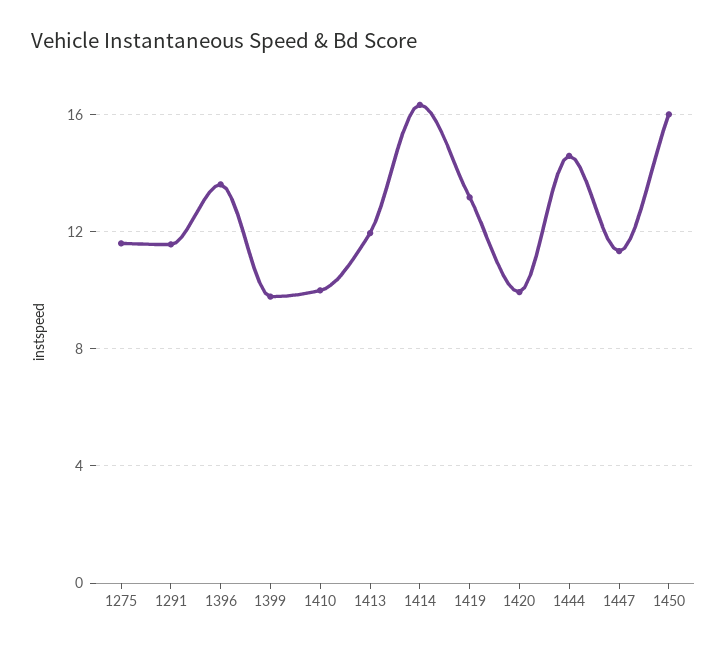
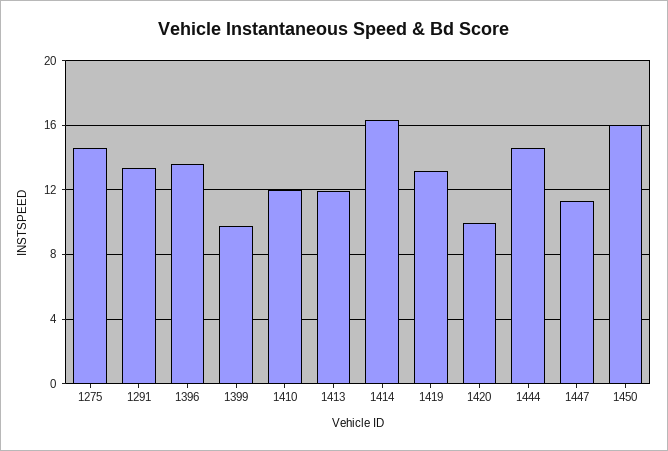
  {
-   "1275": 11.5,
+   "1275": 14.5,
-   "1291": 11.5,
+   "1291": 13.5,
    "1396": 13.5,
    "1399": 10,
-   "1410": 10,
+   "1410": 12,
    "1413": 12,
    "1414": 16.5,
    "1419": 13,
    "1420": 10,
    "1444": 14.5,
    "1447": 11.5,
    "1450": 16
  }

